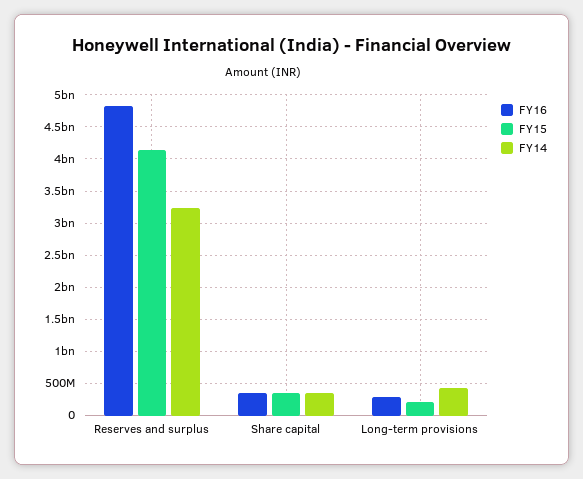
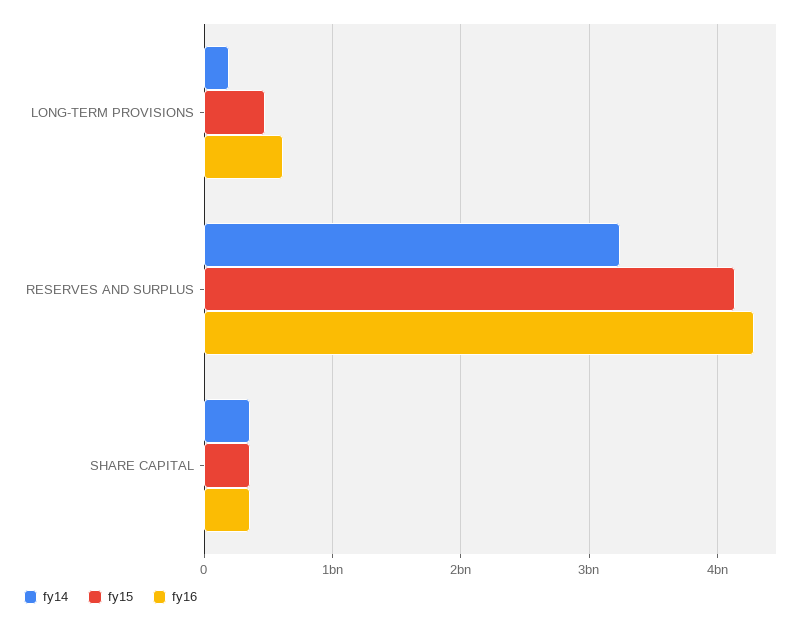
  {
    "FY16": {
-     "Reserves and surplus": 4800000000,
+     "Reserves and surplus": 4300000000,
      "Share capital": 400000000,
-     "Long-term provisions": 300000000
+     "Long-term provisions": 600000000
    },
    "FY15": {
      "Reserves and surplus": 4100000000,
      "Share capital": 400000000,
-     "Long-term provisions": 200000000
+     "Long-term provisions": 500000000
    },
    "FY14": {
      "Reserves and surplus": 3200000000,
      "Share capital": 400000000,
-     "Long-term provisions": 400000000
+     "Long-term provisions": 200000000
    }
  }

